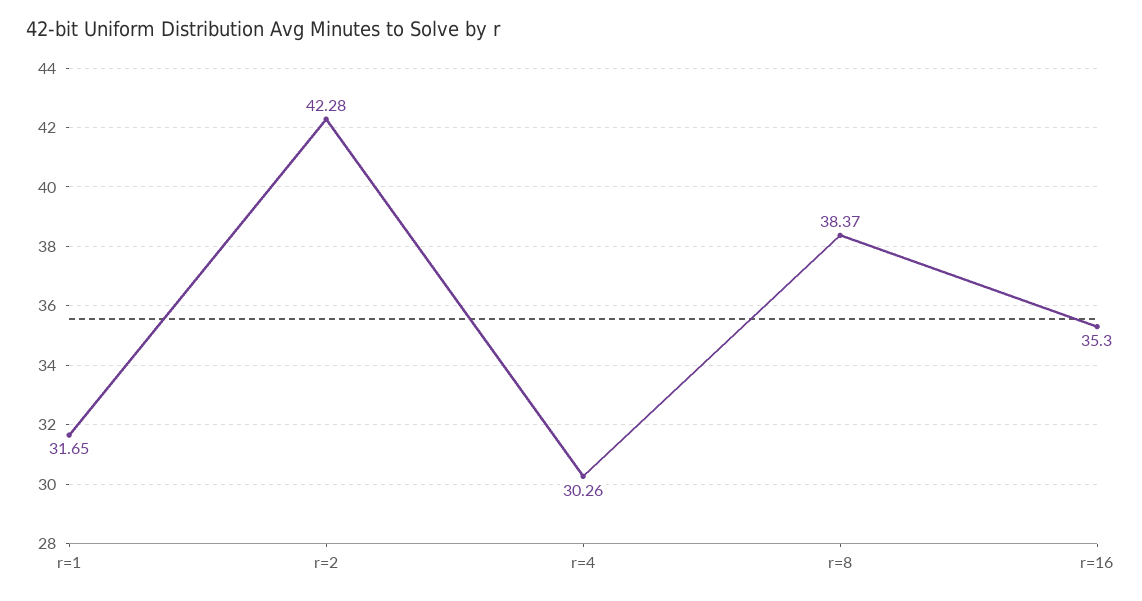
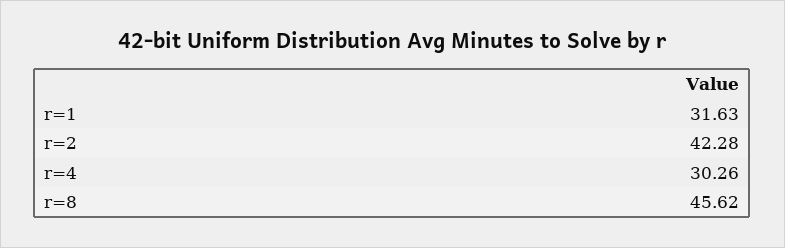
  {
-   "r=1": 31.65,
+   "r=1": 31.63,
    "r=2": 42.28,
    "r=4": 30.26,
-   "r=8": 38.37,
+   "r=8": 45.62
-   "r=16": 35.3
  }

